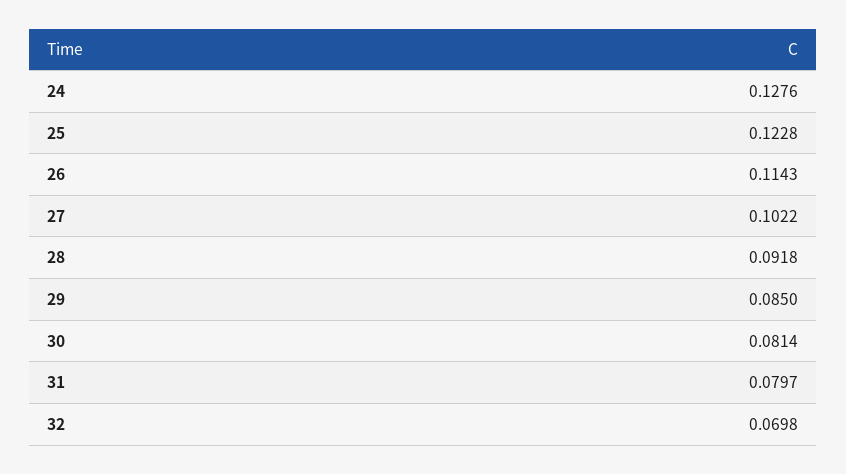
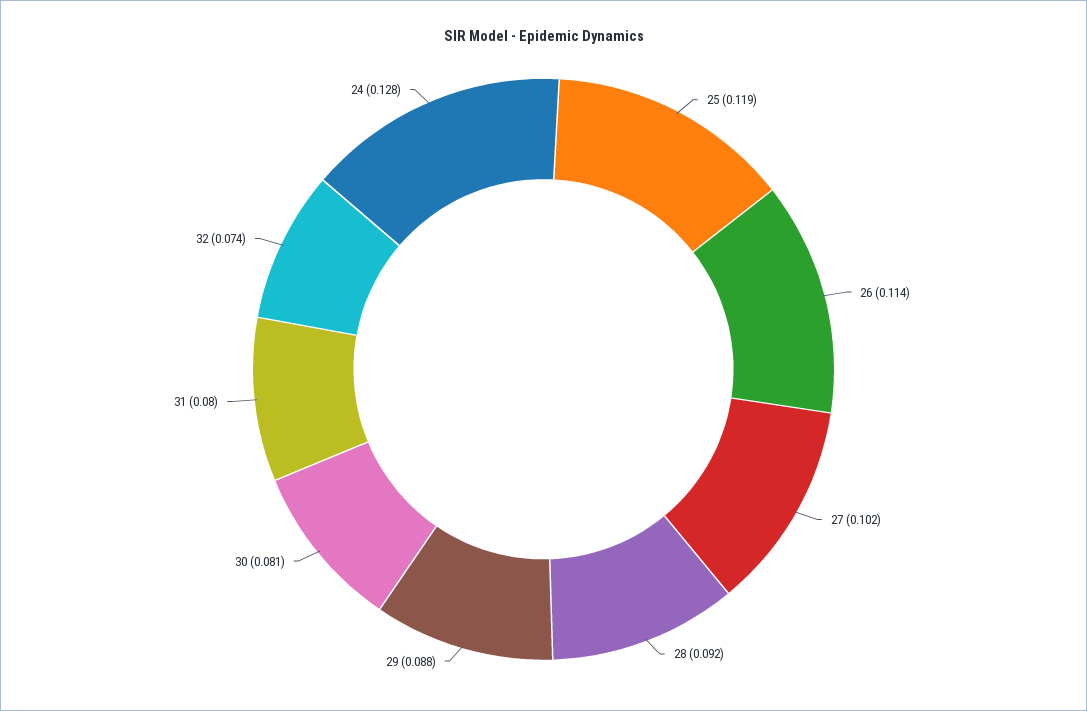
  {
    "24": 0.1276,
-   "25": 0.1228,
+   "25": 0.119,
    "26": 0.1143,
    "27": 0.1022,
    "28": 0.0918,
-   "29": 0.085,
+   "29": 0.088,
    "30": 0.0814,
    "31": 0.0797,
-   "32": 0.0698
+   "32": 0.074
  }

